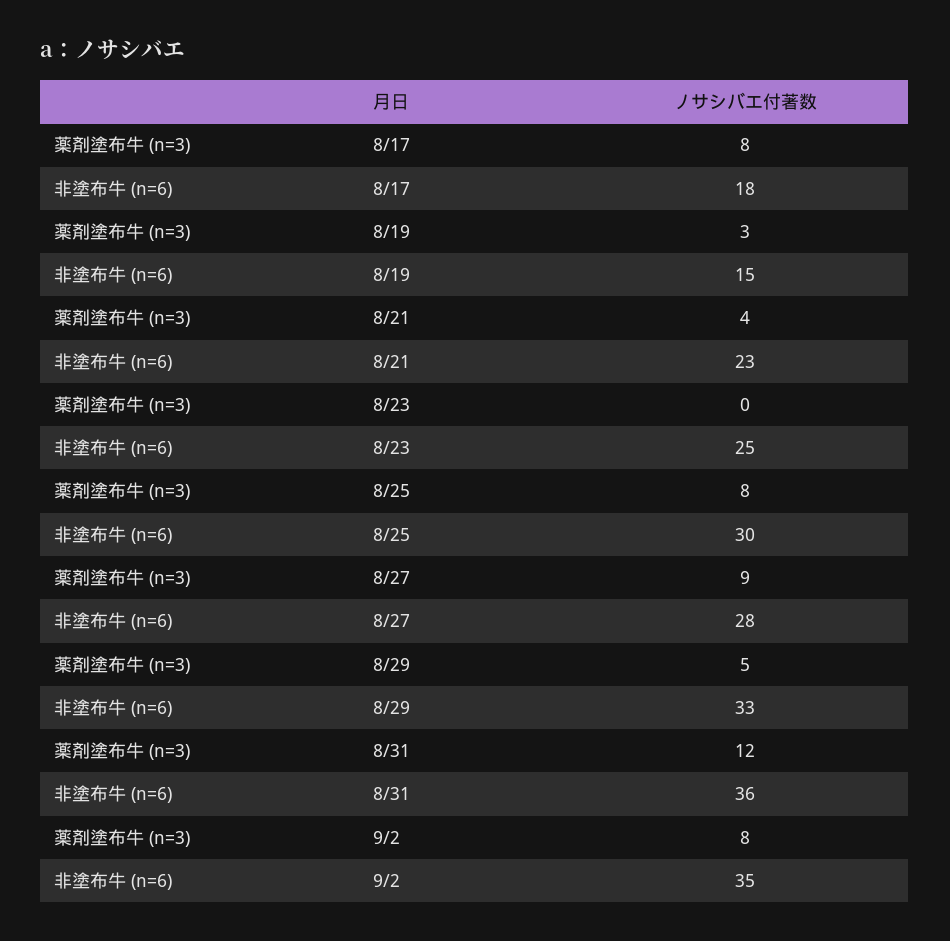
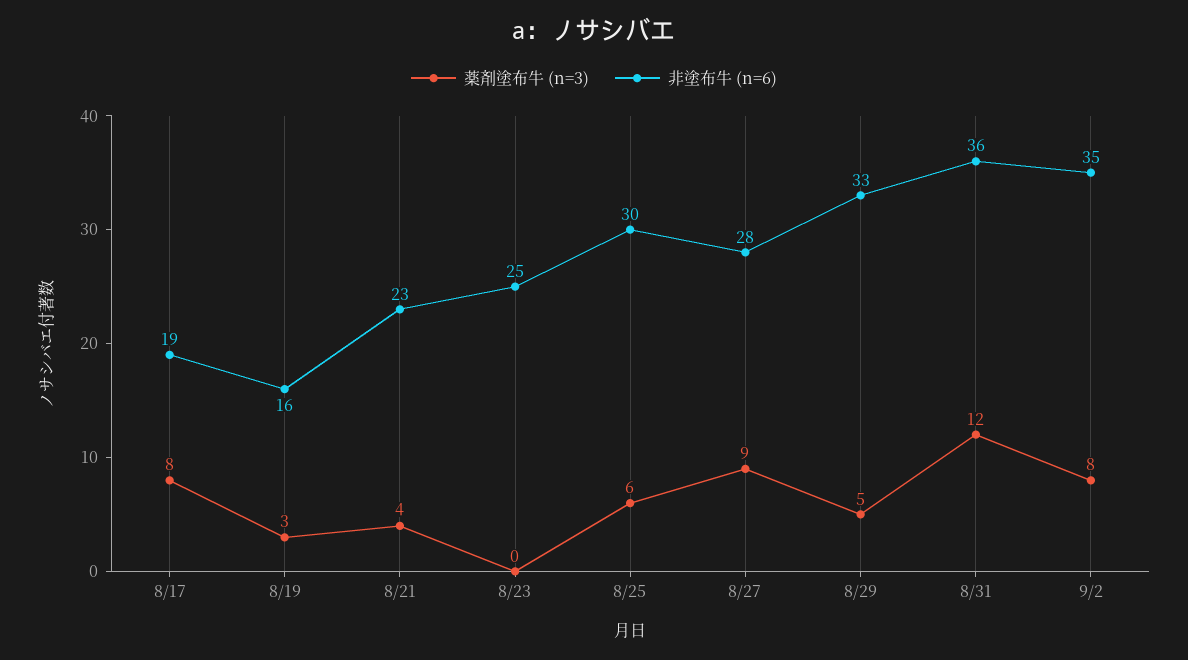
  {
    "薬剤塗布牛 (n=3)": {
      "8/17": 8,
      "8/19": 3,
      "8/21": 4,
      "8/23": 0,
-     "8/25": 8,
+     "8/25": 6,
      "8/27": 9,
      "8/29": 5,
      "8/31": 12,
      "9/2": 8
    },
    "非塗布牛 (n=6)": {
-     "8/17": 18,
+     "8/17": 19,
-     "8/19": 15,
+     "8/19": 16,
      "8/21": 23,
      "8/23": 25,
      "8/25": 30,
      "8/27": 28,
      "8/29": 33,
      "8/31": 36,
      "9/2": 35
    }
  }

